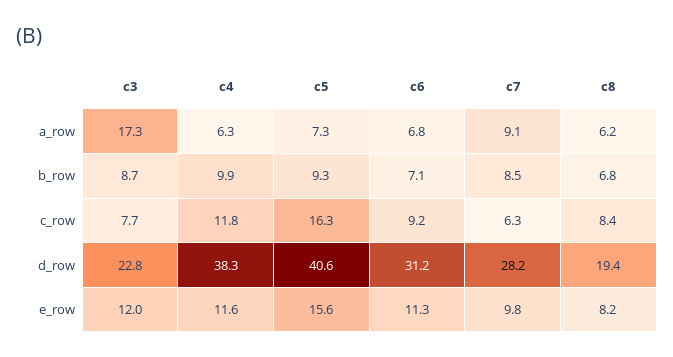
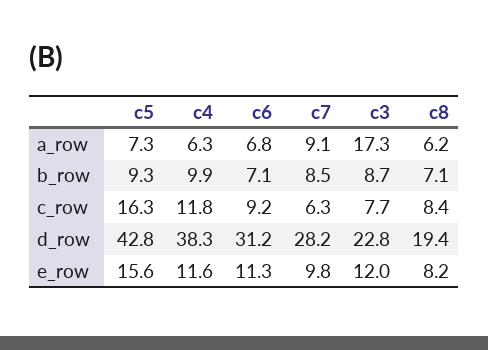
  {
    "c3": {
      "a_row": 17.3,
      "b_row": 8.7,
      "c_row": 7.7,
      "d_row": 22.8,
      "e_row": 12
    },
    "c4": {
      "a_row": 6.3,
      "b_row": 9.9,
      "c_row": 11.8,
      "d_row": 38.3,
      "e_row": 11.6
    },
    "c5": {
      "a_row": 7.3,
      "b_row": 9.3,
      "c_row": 16.3,
-     "d_row": 40.6,
+     "d_row": 42.8,
      "e_row": 15.6
    },
    "c6": {
      "a_row": 6.8,
      "b_row": 7.1,
      "c_row": 9.2,
      "d_row": 31.2,
      "e_row": 11.3
    },
    "c7": {
      "a_row": 9.1,
      "b_row": 8.5,
      "c_row": 6.3,
      "d_row": 28.2,
      "e_row": 9.8
    },
    "c8": {
      "a_row": 6.2,
-     "b_row": 6.8,
+     "b_row": 7.1,
      "c_row": 8.4,
      "d_row": 19.4,
      "e_row": 8.2
    }
  }

